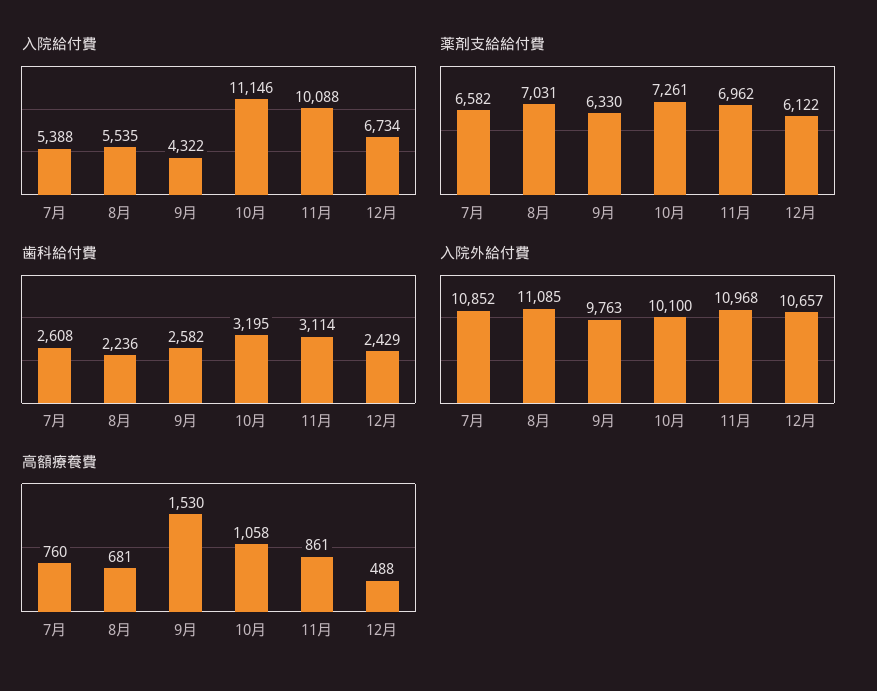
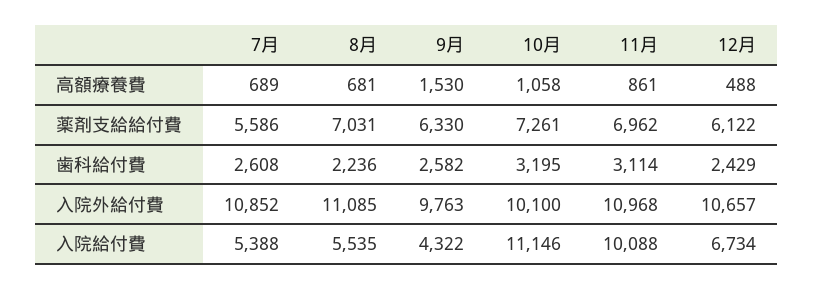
  {
    "入院給付費": {
      "7月": 5388,
      "8月": 5535,
      "9月": 4322,
      "10月": 11146,
      "11月": 10088,
      "12月": 6734
    },
    "薬剤支給給付費": {
-     "7月": 6582,
+     "7月": 5586,
      "8月": 7031,
      "9月": 6330,
      "10月": 7261,
      "11月": 6962,
      "12月": 6122
    },
    "歯科給付費": {
      "7月": 2608,
      "8月": 2236,
      "9月": 2582,
      "10月": 3195,
      "11月": 3114,
      "12月": 2429
    },
    "入院外給付費": {
      "7月": 10852,
      "8月": 11085,
      "9月": 9763,
      "10月": 10100,
      "11月": 10968,
      "12月": 10657
    },
    "高額療養費": {
-     "7月": 760,
+     "7月": 689,
      "8月": 681,
      "9月": 1530,
      "10月": 1058,
      "11月": 861,
      "12月": 488
    }
  }

